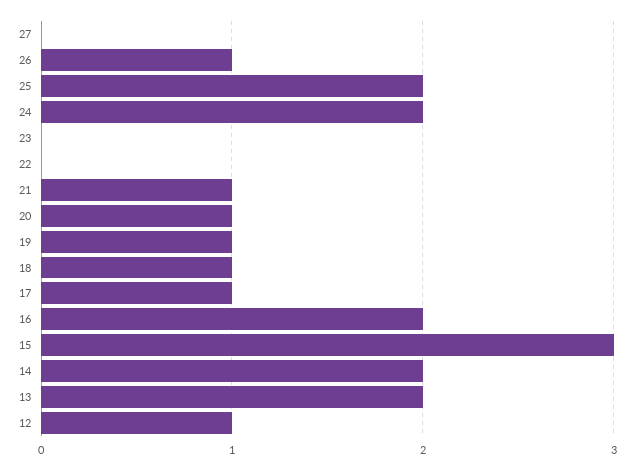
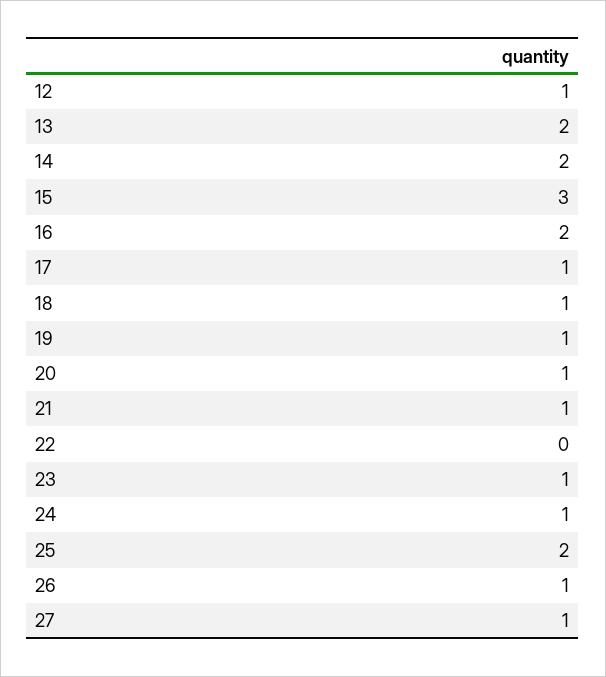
  {
-   "27": 0,
+   "27": 1,
    "26": 1,
    "25": 2,
-   "24": 2,
+   "24": 1,
-   "23": 0,
+   "23": 1,
    "22": 0,
    "21": 1,
    "20": 1,
    "19": 1,
    "18": 1,
    "17": 1,
    "16": 2,
    "15": 3,
    "14": 2,
    "13": 2,
    "12": 1
  }

